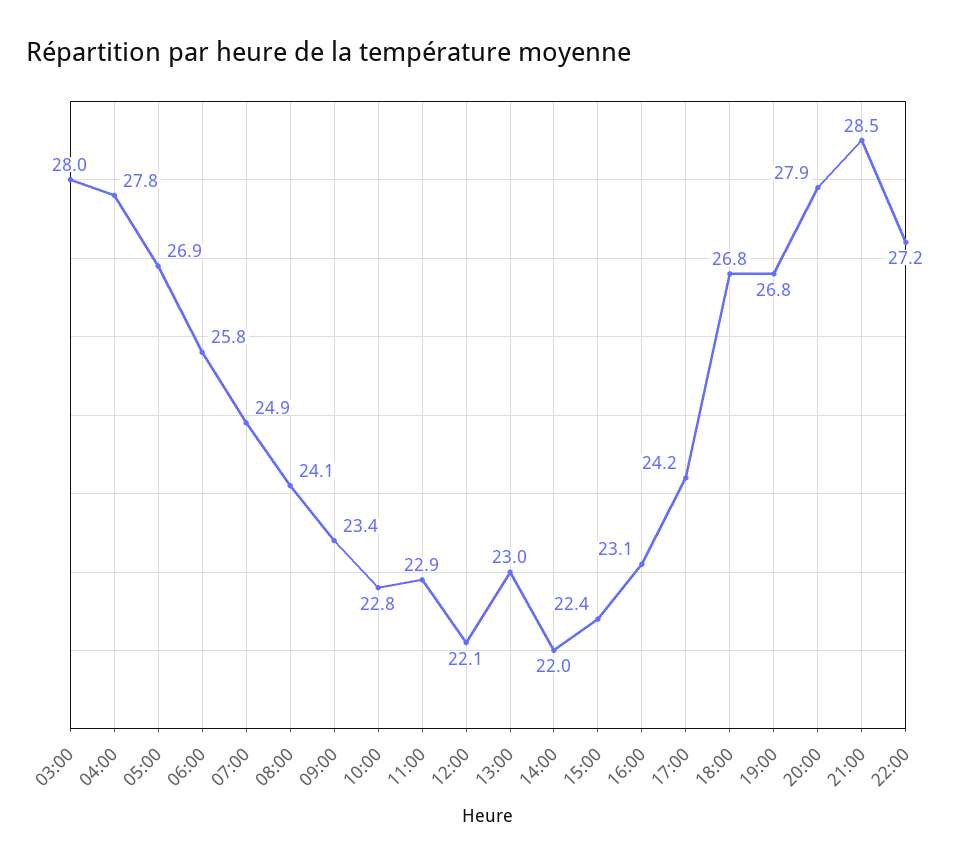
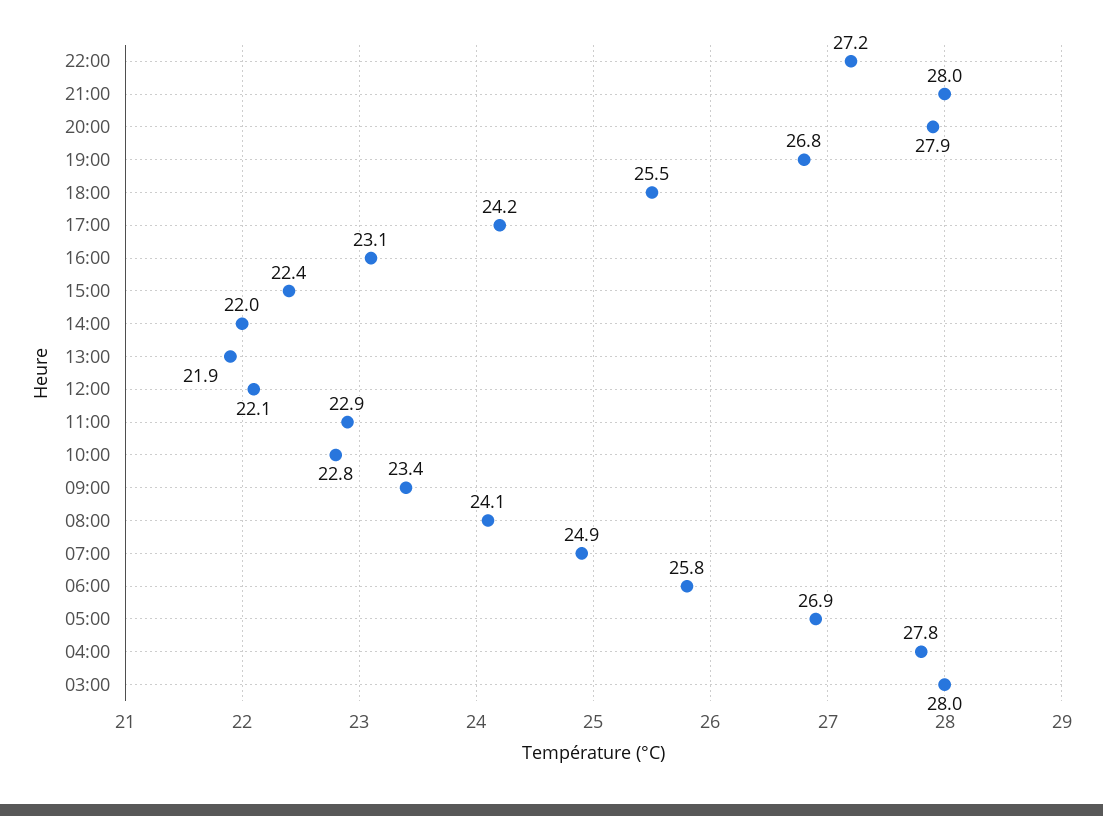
  {
    "03:00": 28,
    "04:00": 27.8,
    "05:00": 26.9,
    "06:00": 25.8,
    "07:00": 24.9,
    "08:00": 24.1,
    "09:00": 23.4,
    "10:00": 22.8,
    "11:00": 22.9,
    "12:00": 22.1,
-   "13:00": 23,
+   "13:00": 21.9,
    "14:00": 22,
    "15:00": 22.4,
    "16:00": 23.1,
    "17:00": 24.2,
-   "18:00": 26.8,
+   "18:00": 25.5,
    "19:00": 26.8,
    "20:00": 27.9,
-   "21:00": 28.5,
+   "21:00": 28,
    "22:00": 27.2
  }

